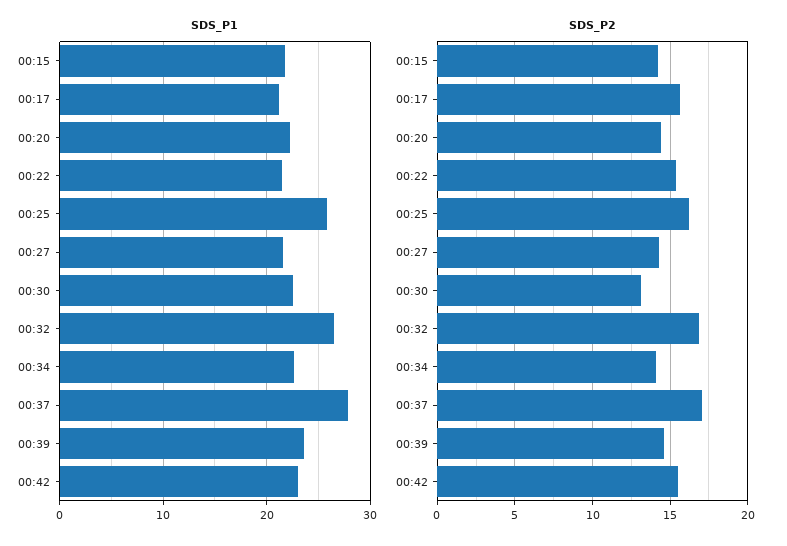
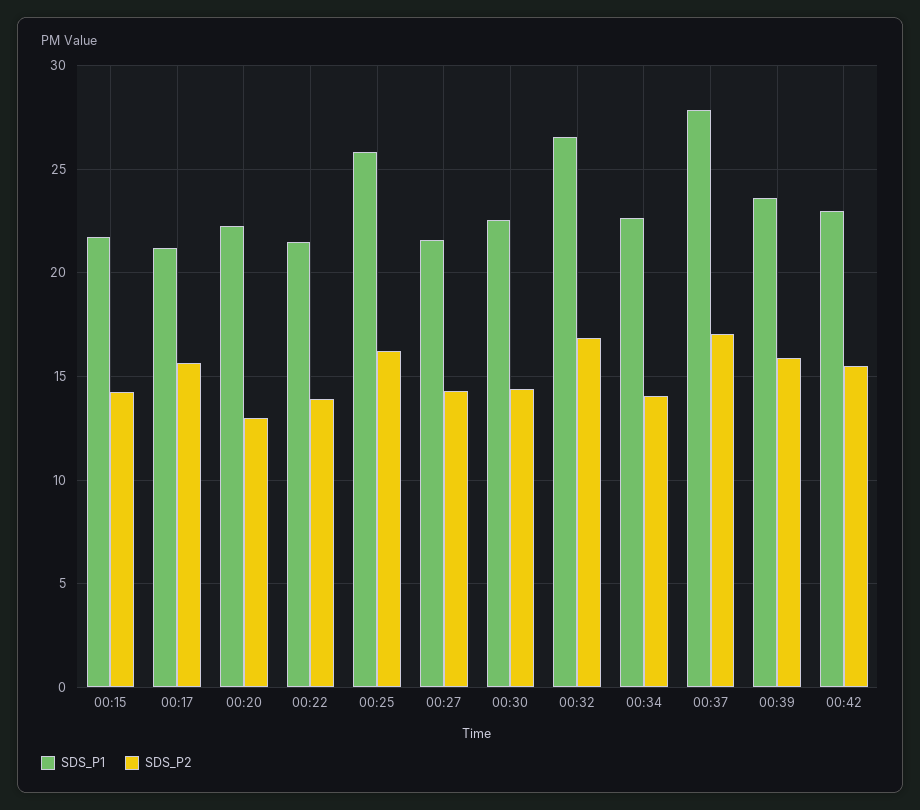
  {
    "SDS_P1": {
      "00:15": 22,
      "00:17": 21,
      "00:20": 22.5,
      "00:22": 21.5,
      "00:25": 26,
      "00:27": 21.5,
      "00:30": 22.5,
      "00:32": 26.5,
      "00:34": 22.5,
      "00:37": 28,
      "00:39": 23.5,
      "00:42": 23
    },
    "SDS_P2": {
      "00:15": 14,
      "00:17": 15.5,
-     "00:20": 14.5,
+     "00:20": 13,
-     "00:22": 15.5,
+     "00:22": 14,
      "00:25": 16,
      "00:27": 14.5,
-     "00:30": 13,
+     "00:30": 14.5,
      "00:32": 17,
      "00:34": 14,
      "00:37": 17,
-     "00:39": 14.5,
+     "00:39": 16,
      "00:42": 15.5
    }
  }

